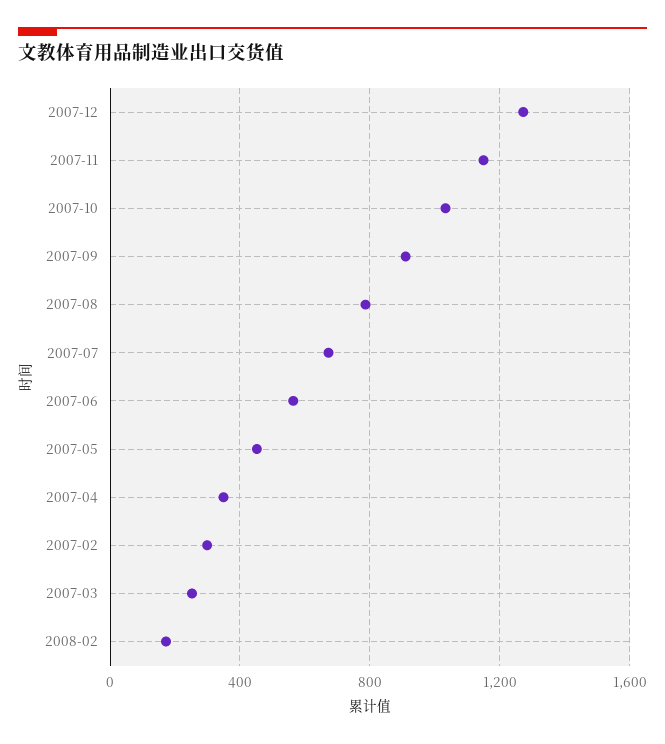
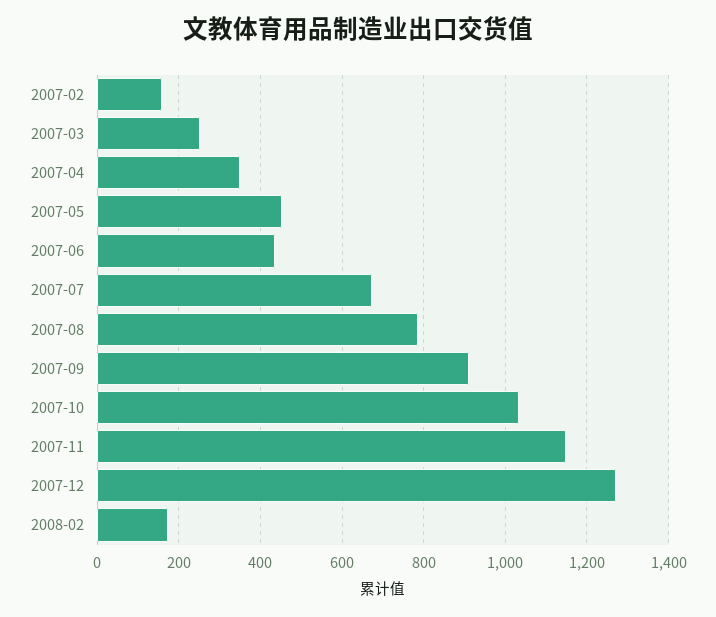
  {
    "2007-12": 1280,
    "2007-11": 1140,
    "2007-10": 1040,
    "2007-09": 900,
    "2007-08": 780,
    "2007-07": 680,
-   "2007-06": 550,
+   "2007-06": 440,
    "2007-05": 460,
    "2007-04": 340,
-   "2007-02": 300,
+   "2007-02": 160,
    "2007-03": 260,
    "2008-02": 180
  }

